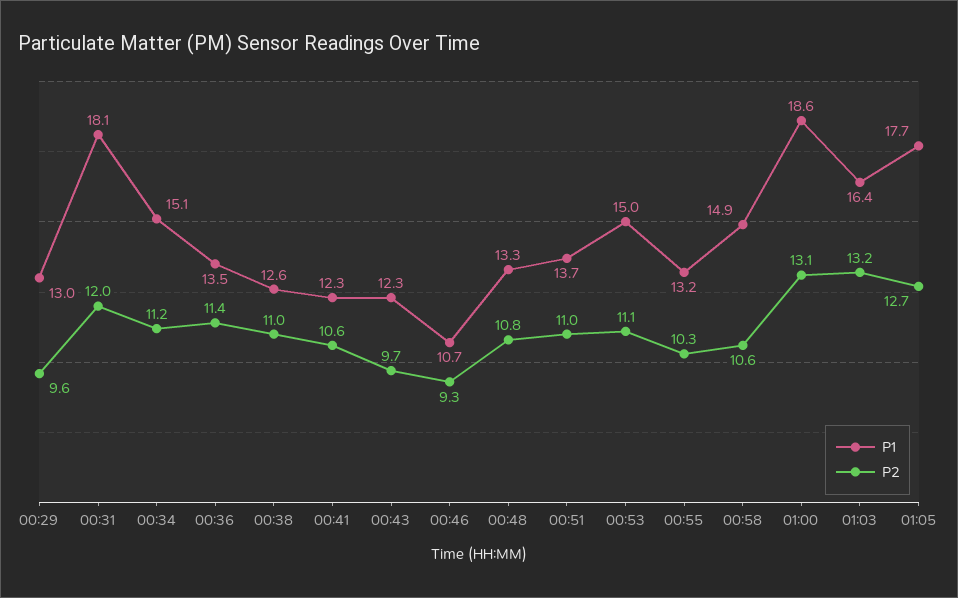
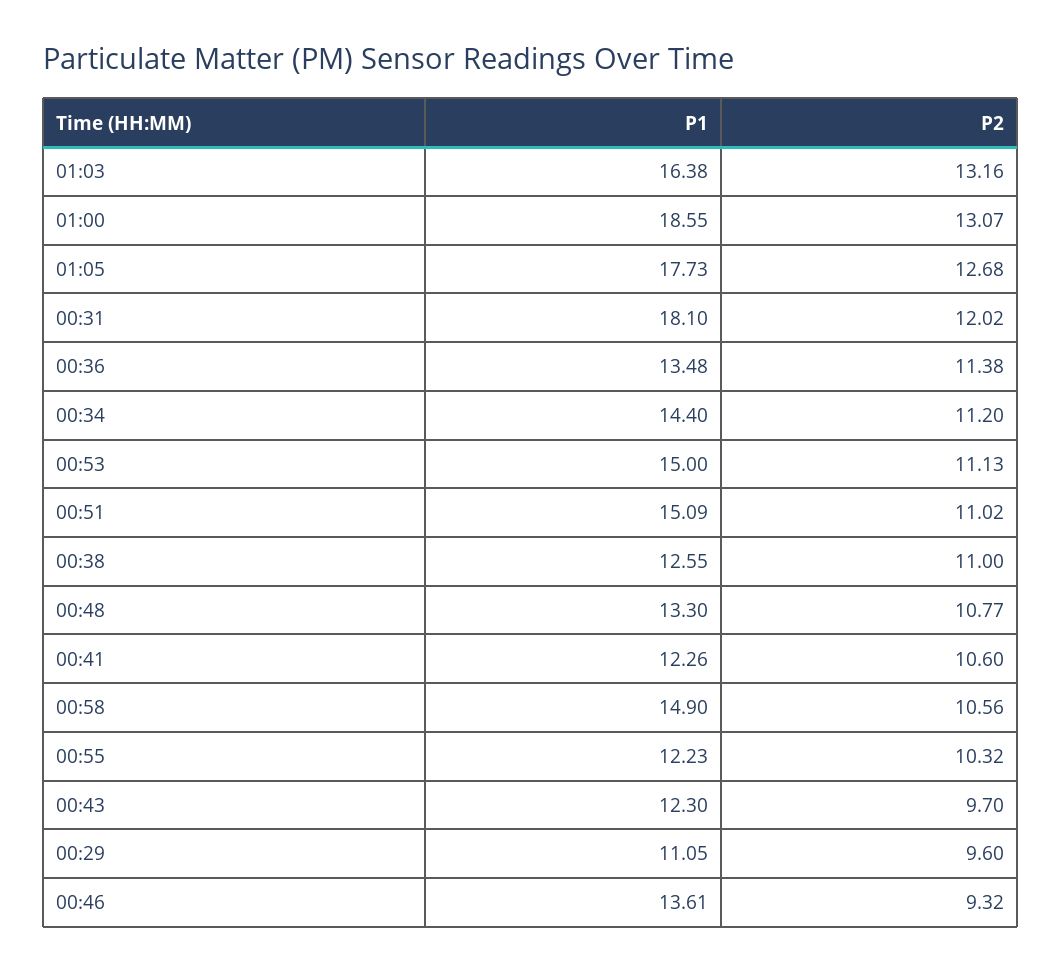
  {
    "P1": {
-     "00:29": 13,
+     "00:29": 11.05,
      "00:31": 18.1,
-     "00:34": 15.1,
+     "00:34": 14.4,
      "00:36": 13.48,
      "00:38": 12.55,
      "00:41": 12.26,
      "00:43": 12.3,
-     "00:46": 10.7,
+     "00:46": 13.61,
      "00:48": 13.3,
-     "00:51": 13.7,
+     "00:51": 15.09,
      "00:53": 15,
-     "00:55": 13.2,
+     "00:55": 12.23,
      "00:58": 14.9,
      "01:00": 18.55,
      "01:03": 16.38,
      "01:05": 17.73
    },
    "P2": {
      "00:29": 9.6,
      "00:31": 12.02,
      "00:34": 11.2,
      "00:36": 11.38,
      "00:38": 11,
      "00:41": 10.6,
      "00:43": 9.7,
      "00:46": 9.32,
      "00:48": 10.77,
      "00:51": 11.02,
      "00:53": 11.13,
      "00:55": 10.32,
      "00:58": 10.56,
      "01:00": 13.07,
      "01:03": 13.16,
      "01:05": 12.68
    }
  }

